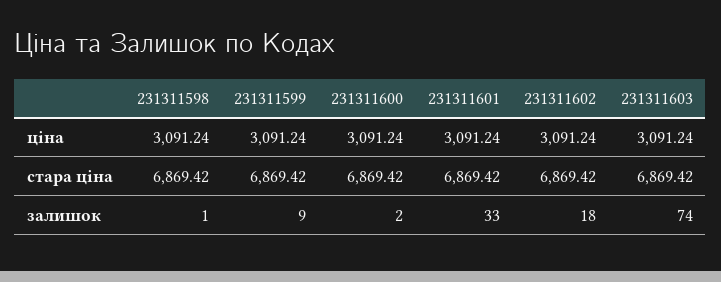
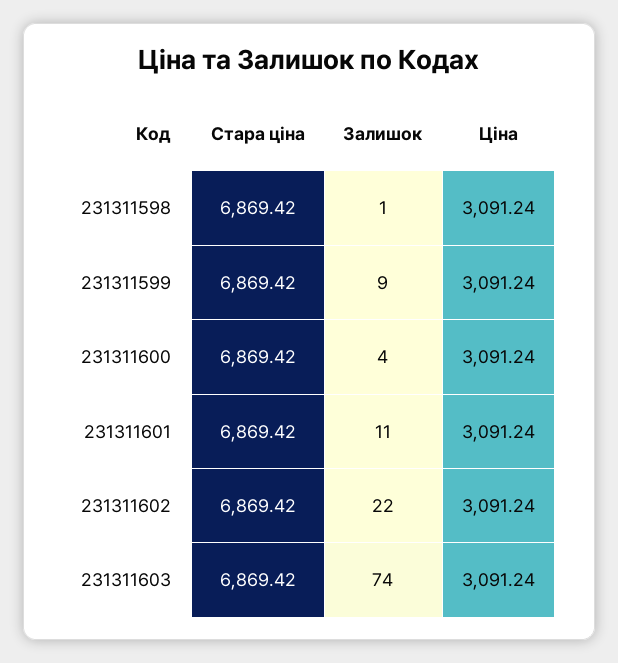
  {
    "231311598": {
      "ціна": 3091.24,
      "стара ціна": 6869.42,
      "залишок": 1
    },
    "231311599": {
      "ціна": 3091.24,
      "стара ціна": 6869.42,
      "залишок": 9
    },
    "231311600": {
      "ціна": 3091.24,
      "стара ціна": 6869.42,
-     "залишок": 2
+     "залишок": 4
    },
    "231311601": {
      "ціна": 3091.24,
      "стара ціна": 6869.42,
-     "залишок": 33
+     "залишок": 11
    },
    "231311602": {
      "ціна": 3091.24,
      "стара ціна": 6869.42,
-     "залишок": 18
+     "залишок": 22
    },
    "231311603": {
      "ціна": 3091.24,
      "стара ціна": 6869.42,
      "залишок": 74
    }
  }

